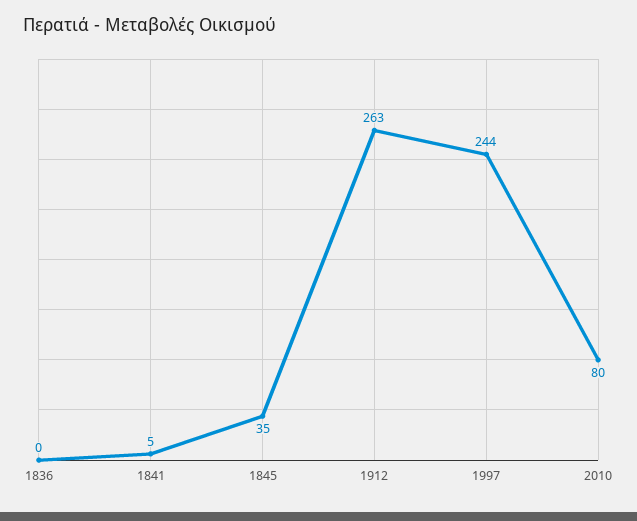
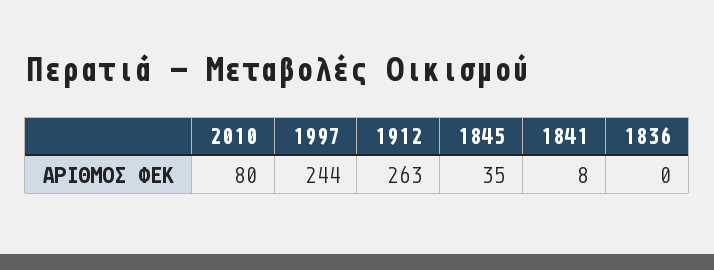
  {
    "1836": 0,
-   "1841": 5,
+   "1841": 8,
    "1845": 35,
    "1912": 263,
    "1997": 244,
    "2010": 80
  }

